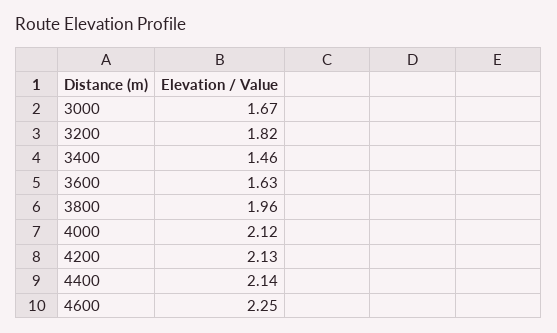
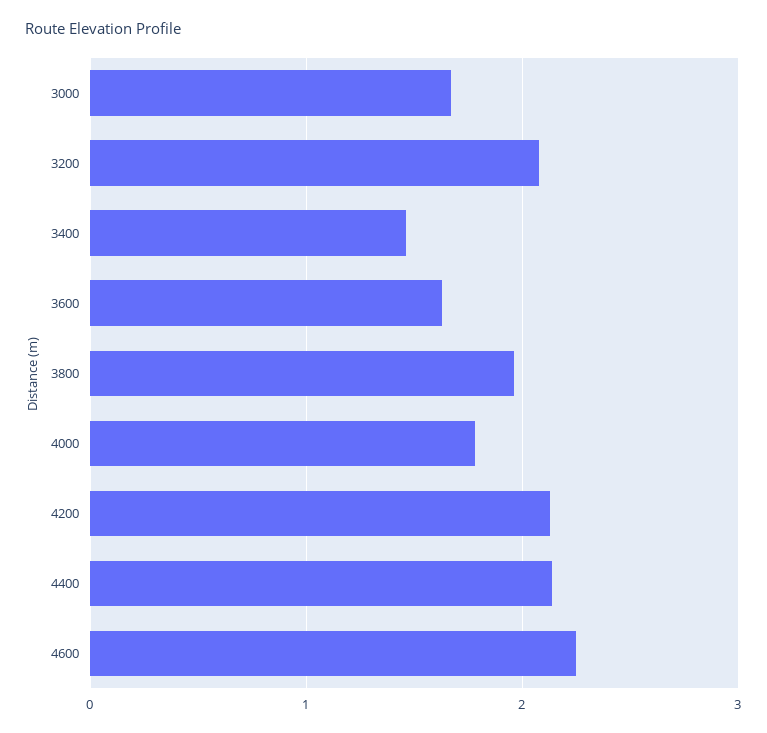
  {
    "3000": 1.67,
-   "3200": 1.82,
+   "3200": 2.1,
    "3400": 1.46,
    "3600": 1.63,
    "3800": 1.96,
-   "4000": 2.12,
+   "4000": 1.8,
    "4200": 2.13,
    "4400": 2.14,
    "4600": 2.25
  }

